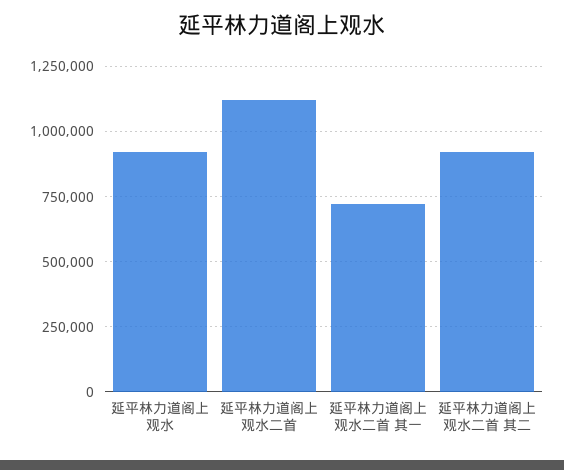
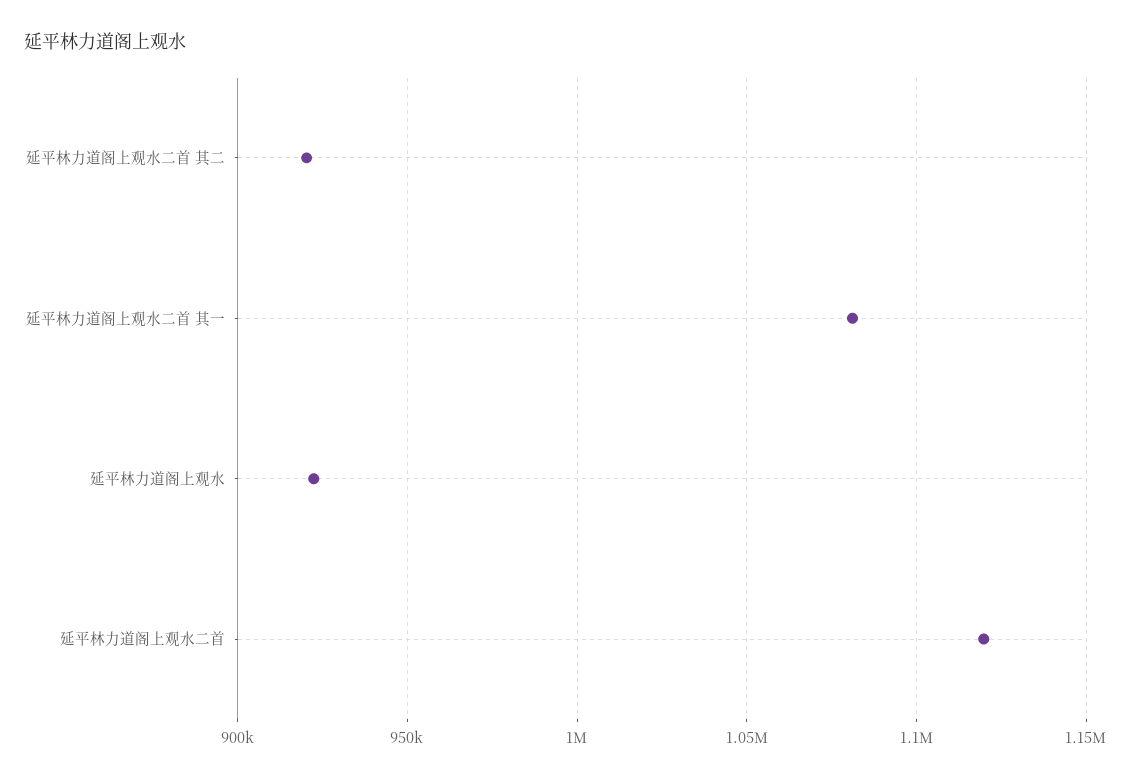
  {
    "延平林力道阁上观水": 920000,
    "延平林力道阁上观水二首": 1120000,
-   "延平林力道阁上观水二首 其一": 725000,
+   "延平林力道阁上观水二首 其一": 1080000,
    "延平林力道阁上观水二首 其二": 920000
  }

